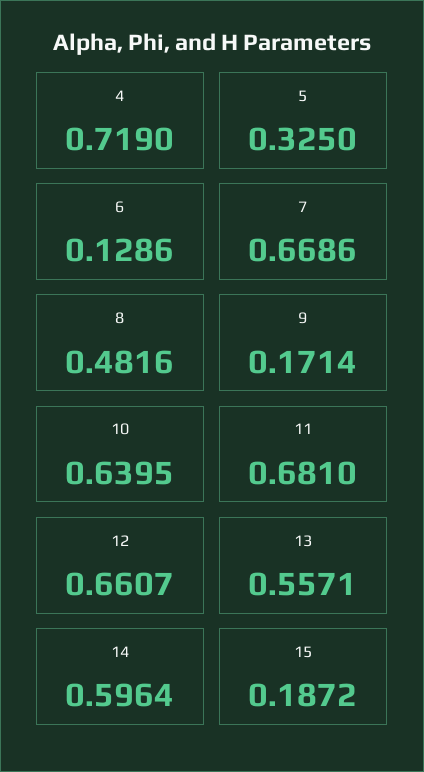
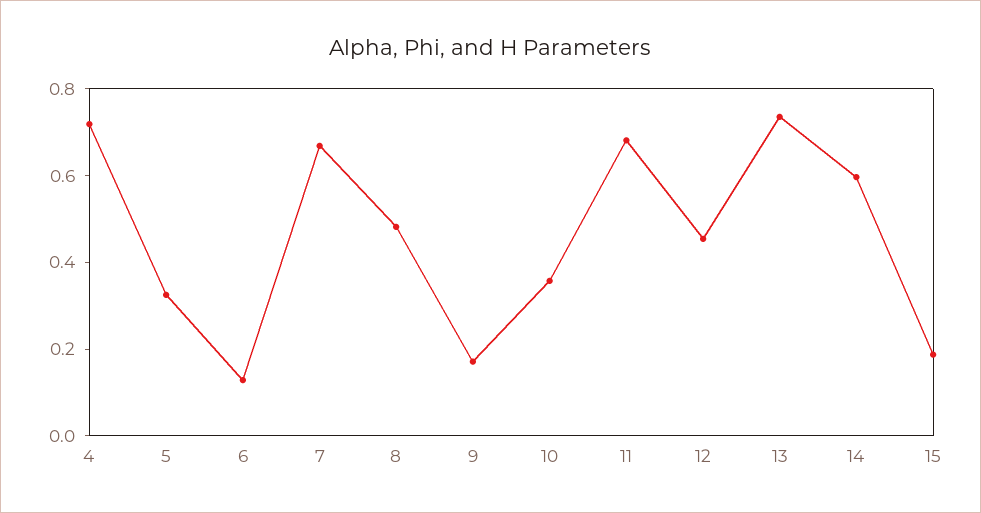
  {
    "4": 0.719,
    "5": 0.325,
    "6": 0.1286,
    "7": 0.6686,
    "8": 0.4816,
    "9": 0.1714,
-   "10": 0.6395,
+   "10": 0.35,
    "11": 0.681,
-   "12": 0.6607,
+   "12": 0.45,
-   "13": 0.5571,
+   "13": 0.75,
    "14": 0.5964,
    "15": 0.1872
  }

